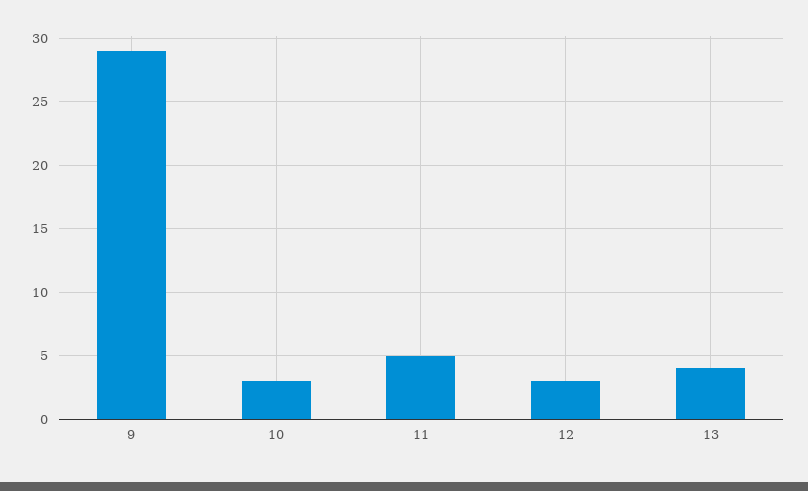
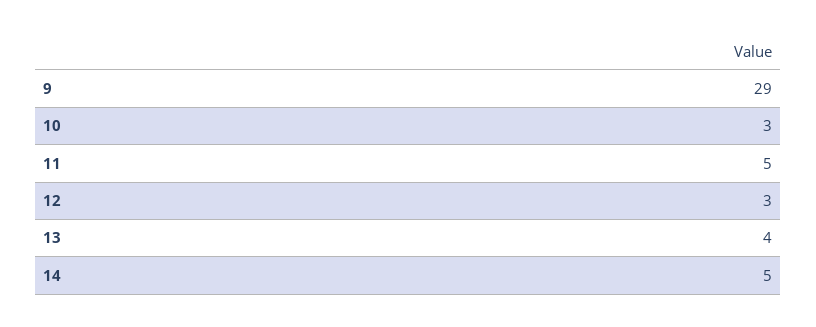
  {
    "9": 29,
    "10": 3,
    "11": 5,
    "12": 3,
-   "13": 4
+   "13": 4,
+   "14": 5
  }

